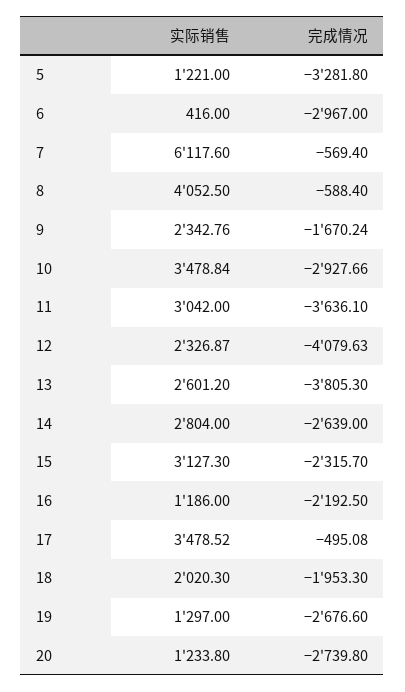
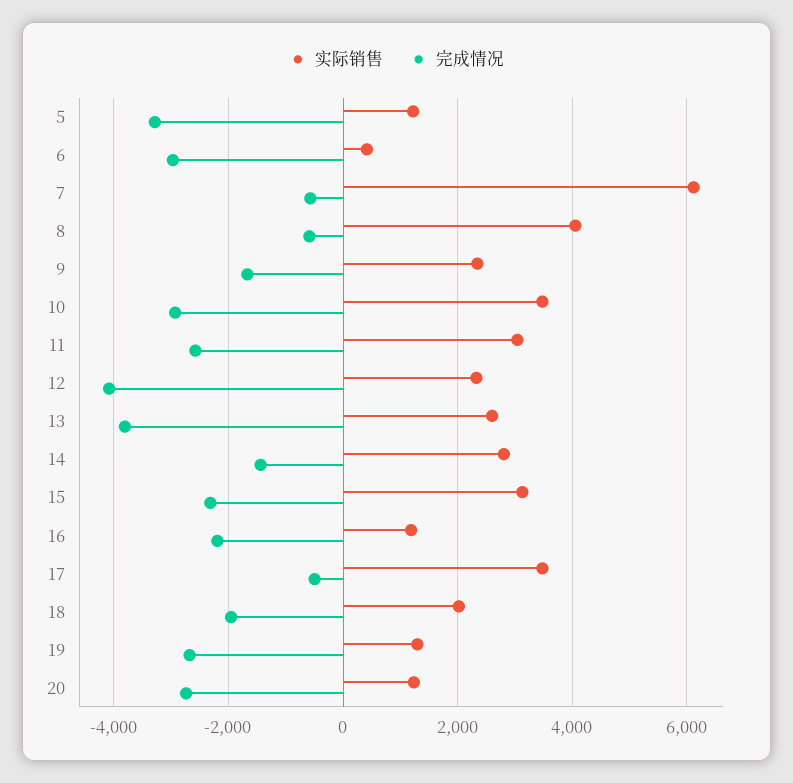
  {
    "实际销售": {
      "5": 1221,
      "6": 416,
      "7": 6117.6,
      "8": 4052.5,
      "9": 2342.76,
      "10": 3478.84,
      "11": 3042,
      "12": 2326.87,
      "13": 2601.2,
      "14": 2804,
      "15": 3127.3,
      "16": 1186,
      "17": 3478.52,
      "18": 2020.3,
      "19": 1297,
      "20": 1233.8
    },
    "完成情况": {
      "5": -3281.8,
      "6": -2967,
      "7": -569.4,
      "8": -588.4,
      "9": -1670.24,
      "10": -2927.66,
-     "11": -3636.1,
+     "11": -2600,
      "12": -4079.63,
      "13": -3805.3,
-     "14": -2639,
+     "14": -1400,
      "15": -2315.7,
      "16": -2192.5,
      "17": -495.08,
      "18": -1953.3,
      "19": -2676.6,
      "20": -2739.8
    }
  }

